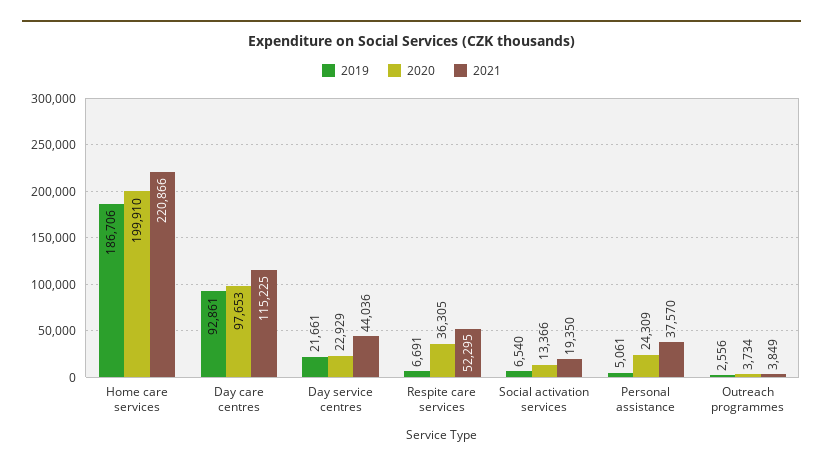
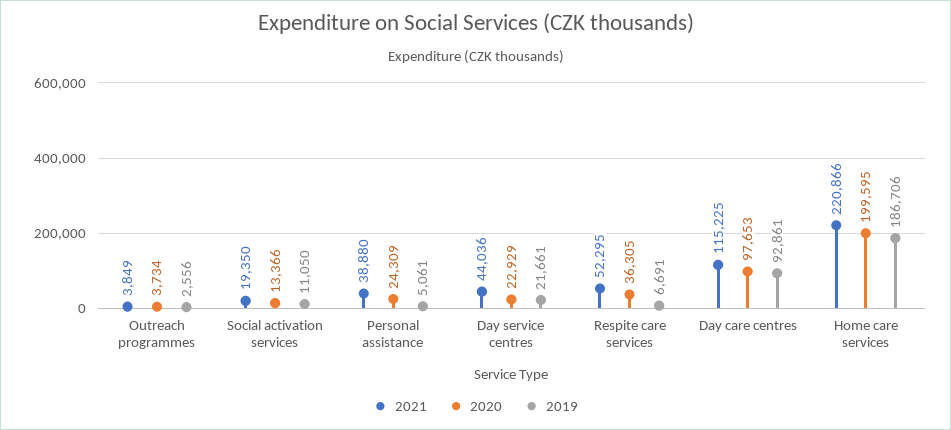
  {
    "2019": {
      "Home care services": 186706,
      "Day care centres": 92861,
      "Day service centres": 21661,
      "Respite care services": 6691,
-     "Social activation services": 6540,
+     "Social activation services": 11050,
      "Personal assistance": 5061,
      "Outreach programmes": 2556
    },
    "2020": {
-     "Home care services": 199910,
+     "Home care services": 199595,
      "Day care centres": 97653,
      "Day service centres": 22929,
      "Respite care services": 36305,
      "Social activation services": 13366,
      "Personal assistance": 24309,
      "Outreach programmes": 3734
    },
    "2021": {
      "Home care services": 220866,
      "Day care centres": 115225,
      "Day service centres": 44036,
      "Respite care services": 52295,
      "Social activation services": 19350,
-     "Personal assistance": 37570,
+     "Personal assistance": 38880,
      "Outreach programmes": 3849
    }
  }

